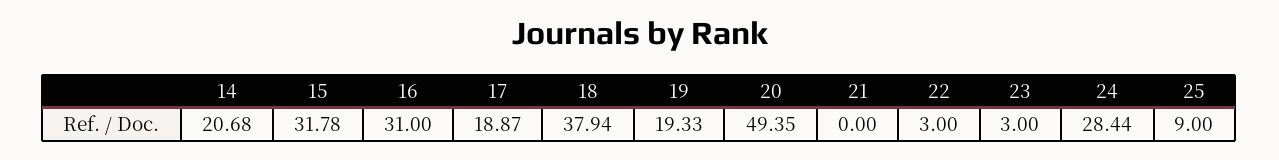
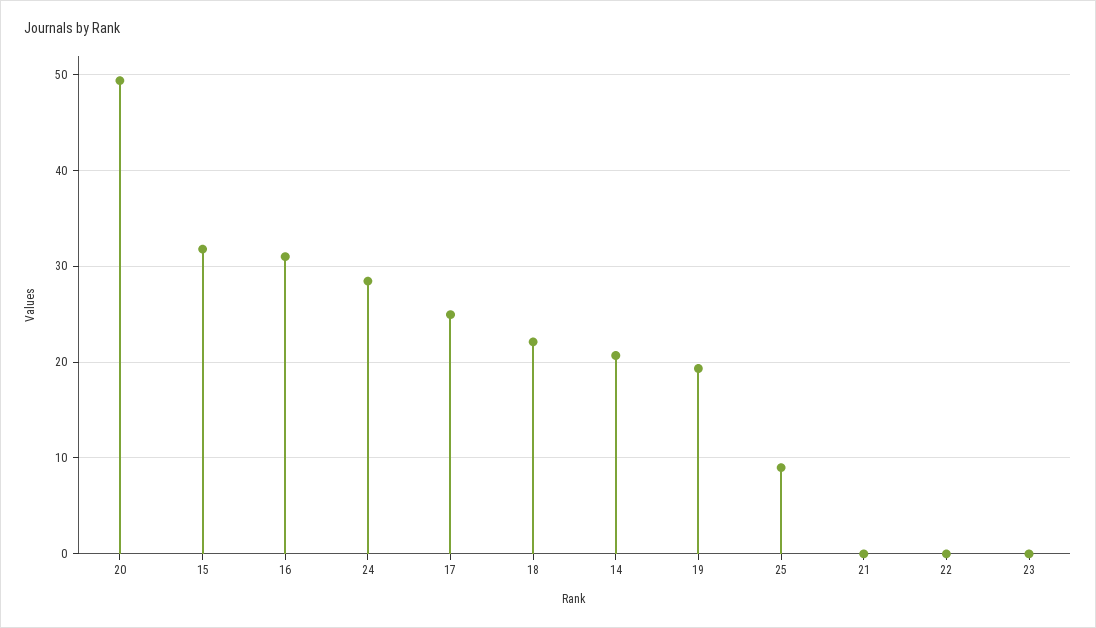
  {
    "14": 20.68,
    "15": 31.78,
    "16": 31,
-   "17": 18.87,
+   "17": 25,
-   "18": 37.94,
+   "18": 22,
    "19": 19.33,
    "20": 49.35,
    "21": 0,
-   "22": 3,
+   "22": 0,
-   "23": 3,
+   "23": 0,
    "24": 28.44,
    "25": 9
  }

